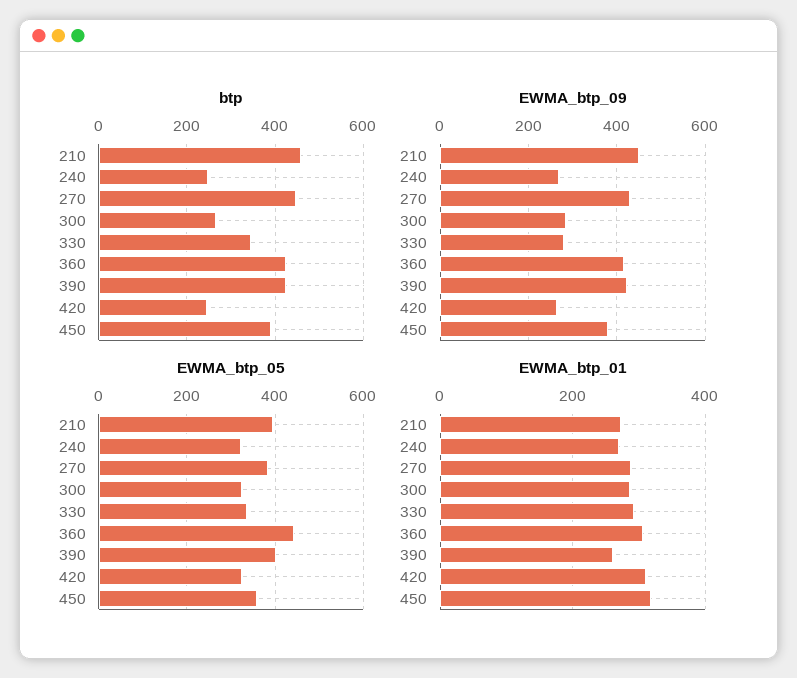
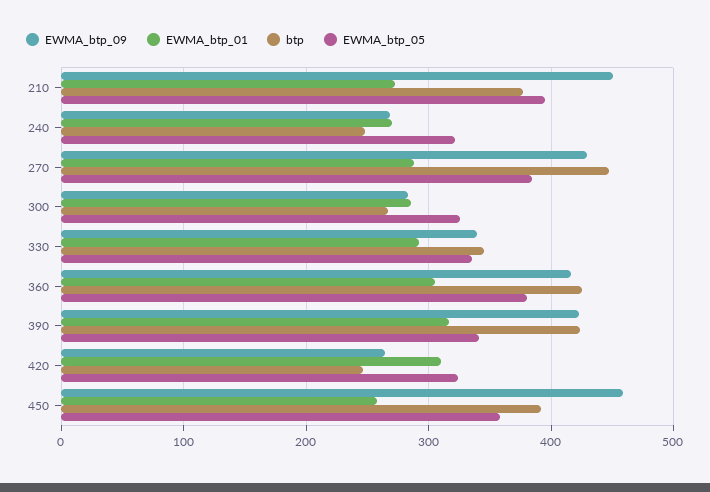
  {
    "btp": {
-     "210": 460,
+     "210": 380,
      "240": 250,
      "270": 450,
      "300": 270,
      "330": 350,
      "360": 430,
      "390": 420,
      "420": 250,
      "450": 390
    },
    "EWMA_btp_09": {
      "210": 450,
      "240": 270,
      "270": 430,
      "300": 280,
-     "330": 280,
+     "330": 340,
      "360": 420,
      "390": 420,
      "420": 260,
-     "450": 380
+     "450": 460
    },
    "EWMA_btp_05": {
      "210": 390,
      "240": 320,
      "270": 380,
      "300": 330,
      "330": 340,
-     "360": 440,
+     "360": 380,
-     "390": 400,
+     "390": 340,
      "420": 320,
      "450": 360
    },
    "EWMA_btp_01": {
      "210": 270,
      "240": 270,
      "270": 290,
      "300": 290,
      "330": 290,
      "360": 310,
-     "390": 260,
+     "390": 320,
      "420": 310,
-     "450": 320
+     "450": 260
    }
  }

